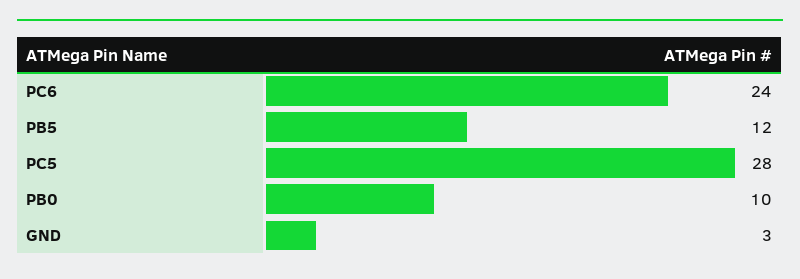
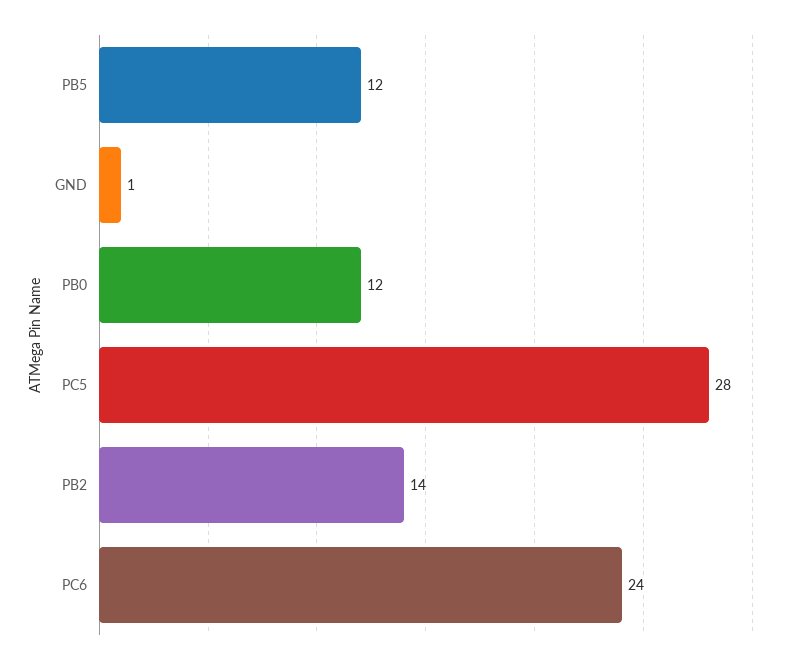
  {
    "PC6": 24,
    "PB5": 12,
    "PC5": 28,
-   "PB0": 10,
+   "PB0": 12,
-   "GND": 3
+   "GND": 1,
+   "PB2": 14
  }

